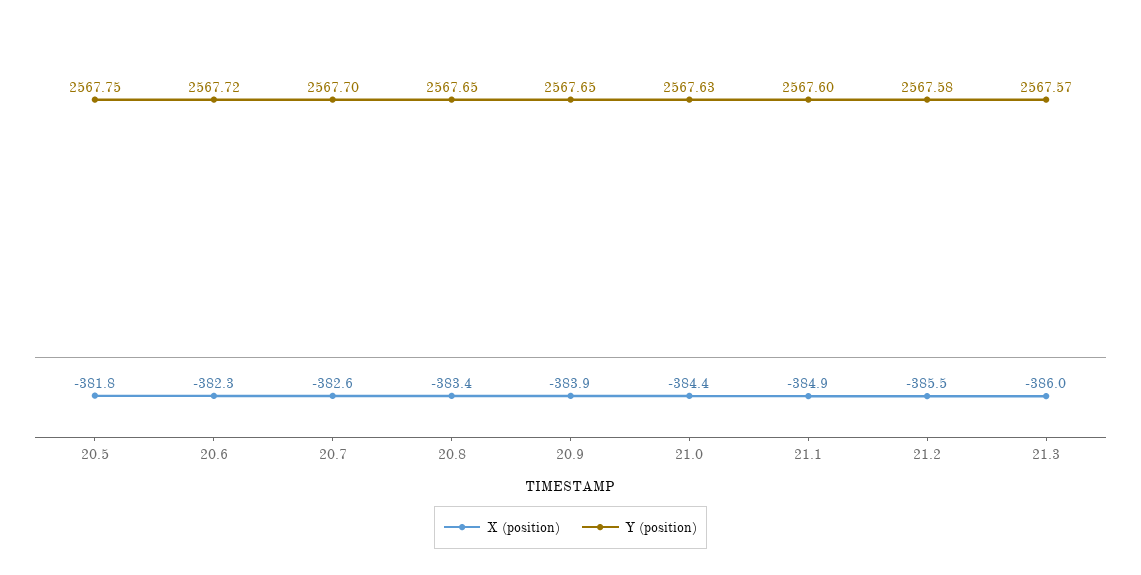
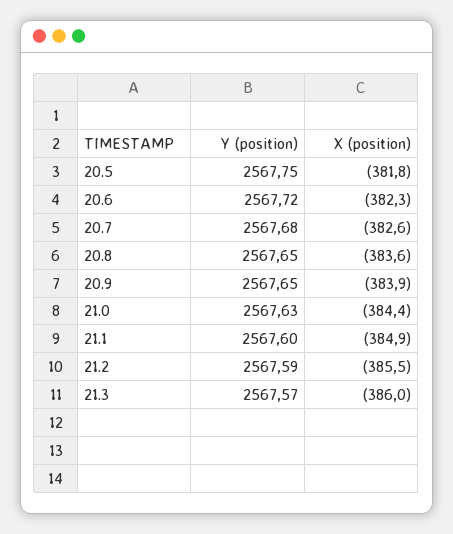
  {
    "X (position)": {
      "20.5": -381.8,
      "20.6": -382.3,
      "20.7": -382.6,
-     "20.8": -383.4,
+     "20.8": -383.6,
      "20.9": -383.9,
      "21.0": -384.4,
      "21.1": -384.9,
      "21.2": -385.5,
      "21.3": -386
    },
    "Y (position)": {
      "20.5": 2567.75,
      "20.6": 2567.72,
-     "20.7": 2567.7,
+     "20.7": 2567.68,
      "20.8": 2567.65,
      "20.9": 2567.65,
      "21.0": 2567.63,
      "21.1": 2567.6,
-     "21.2": 2567.58,
+     "21.2": 2567.59,
      "21.3": 2567.57
    }
  }

